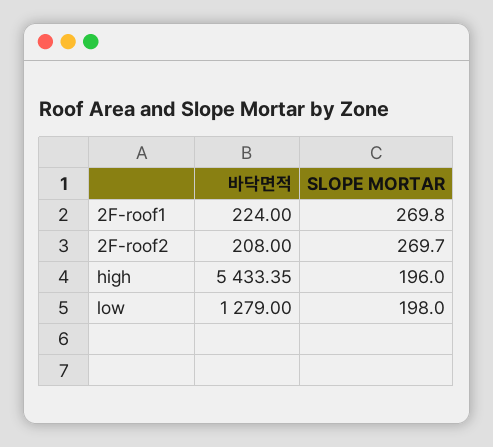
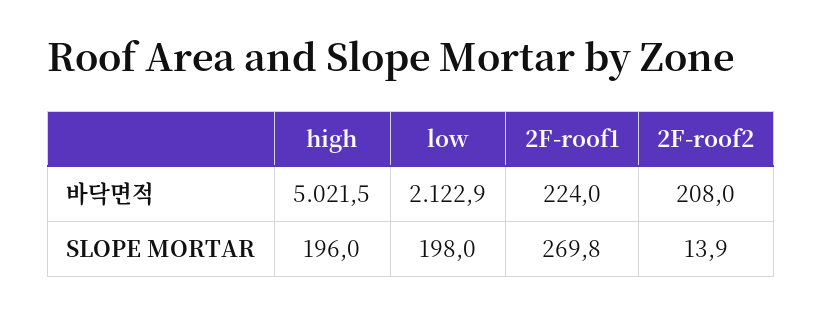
  {
    "바닥면적": {
      "2F-roof1": 224,
      "2F-roof2": 208,
-     "high": 5433.35,
+     "high": 5021.5,
-     "low": 1279
+     "low": 2122.9
    },
    "SLOPE MORTAR": {
      "2F-roof1": 269.8,
-     "2F-roof2": 269.7,
+     "2F-roof2": 13.9,
      "high": 196,
      "low": 198
    }
  }

